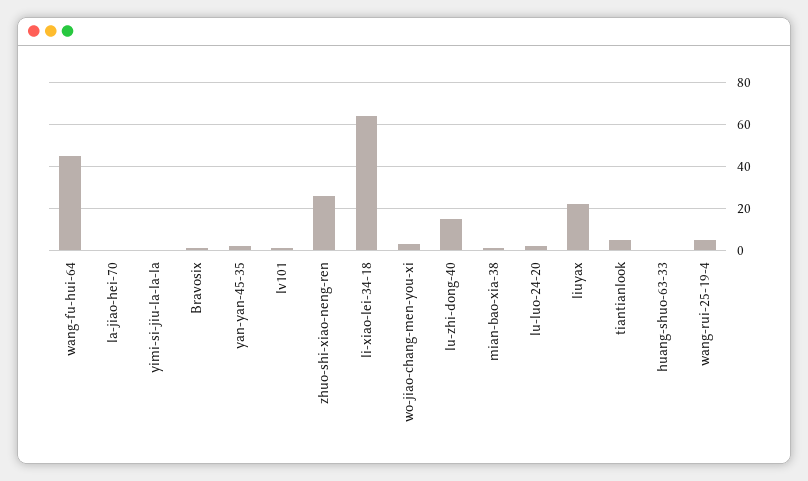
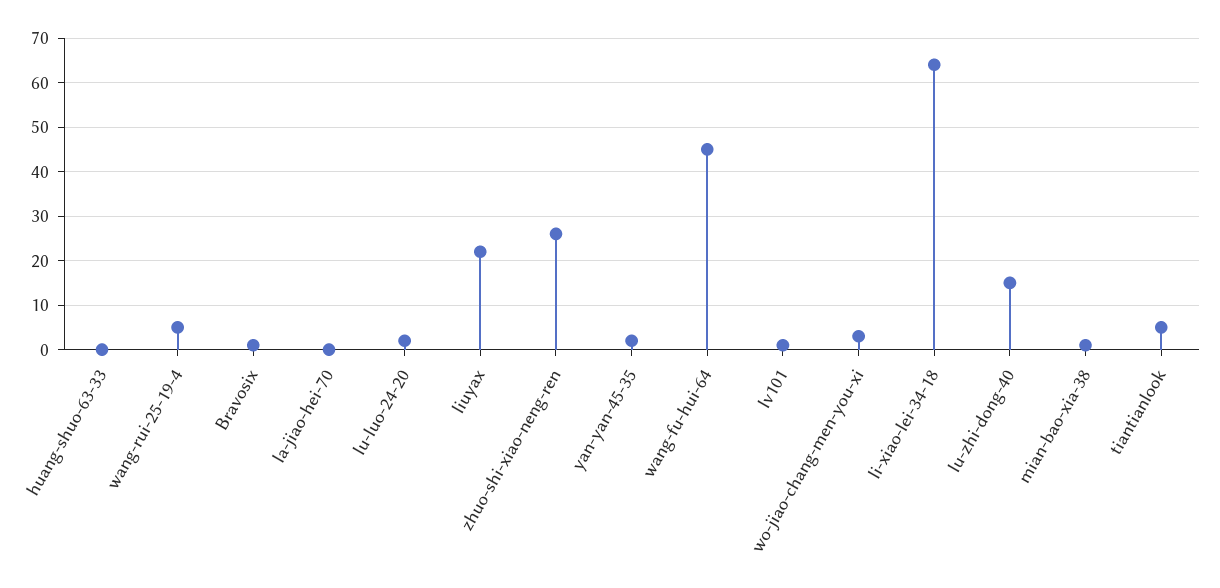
  {
    "wang-fu-hui-64": 45,
    "la-jiao-hei-70": 0,
-   "yimi-si-jiu-la-la-la": 0,
    "Bravosix": 0,
    "yan-yan-45-35": 0,
    "lv101": 0,
    "zhuo-shi-xiao-neng-ren": 25,
    "li-xiao-lei-34-18": 65,
    "wo-jiao-chang-men-you-xi": 5,
    "lu-zhi-dong-40": 15,
    "mian-bao-xia-38": 0,
    "lu-luo-24-20": 0,
    "liuyax": 20,
    "tiantianlook": 5,
    "huang-shuo-63-33": 0,
    "wang-rui-25-19-4": 5
  }

